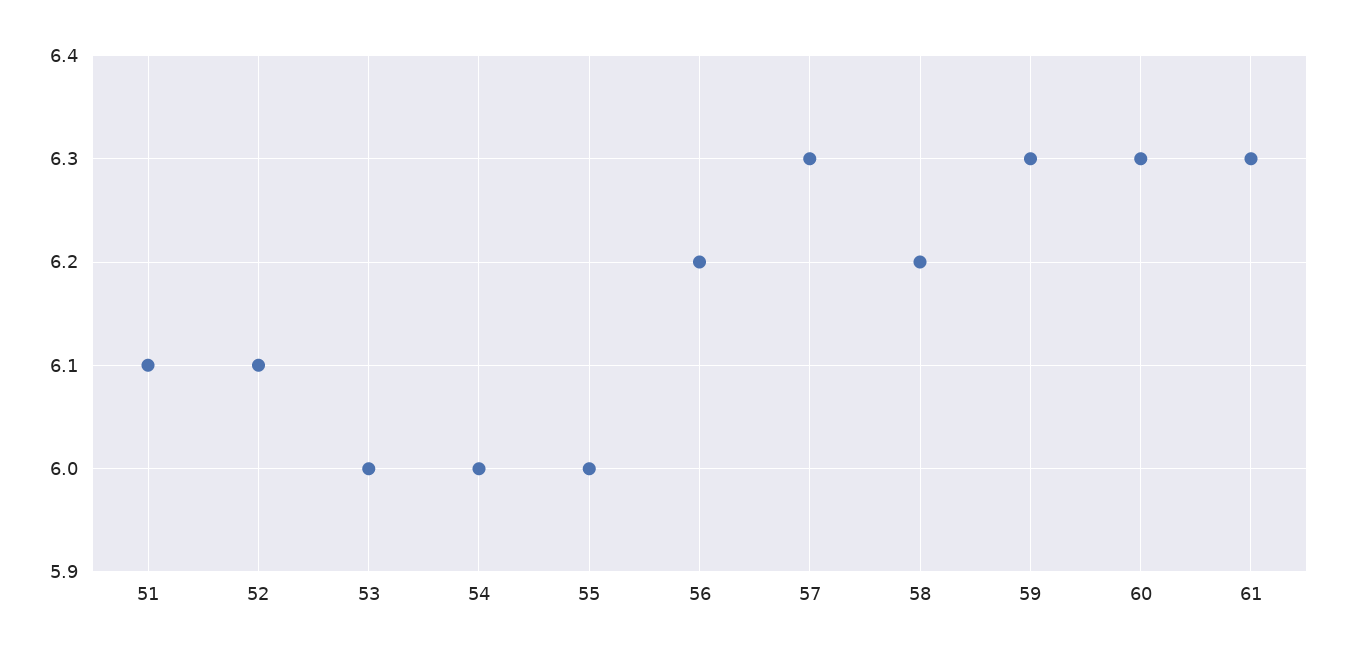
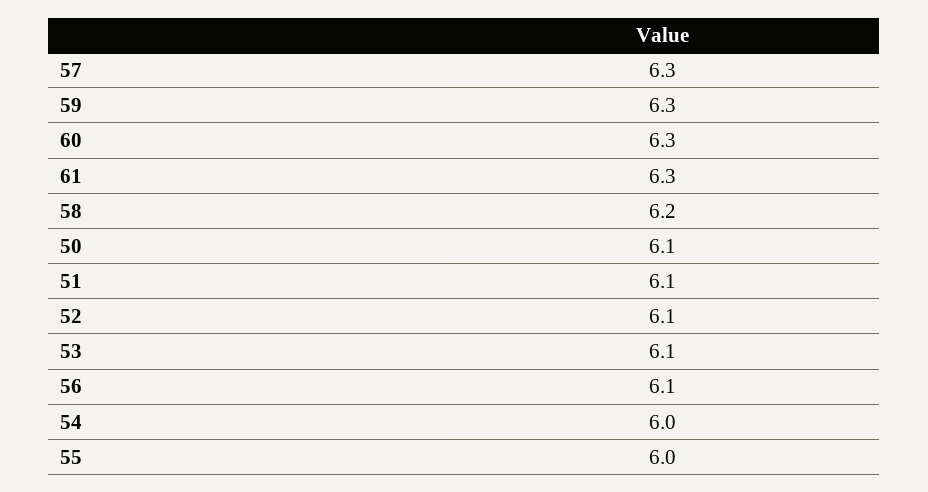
  {
    "51": 6.1,
    "52": 6.1,
-   "53": 6,
+   "53": 6.1,
    "54": 6,
    "55": 6,
-   "56": 6.2,
+   "56": 6.1,
    "57": 6.3,
    "58": 6.2,
    "59": 6.3,
    "60": 6.3,
-   "61": 6.3
+   "61": 6.3,
+   "50": 6.1
  }

